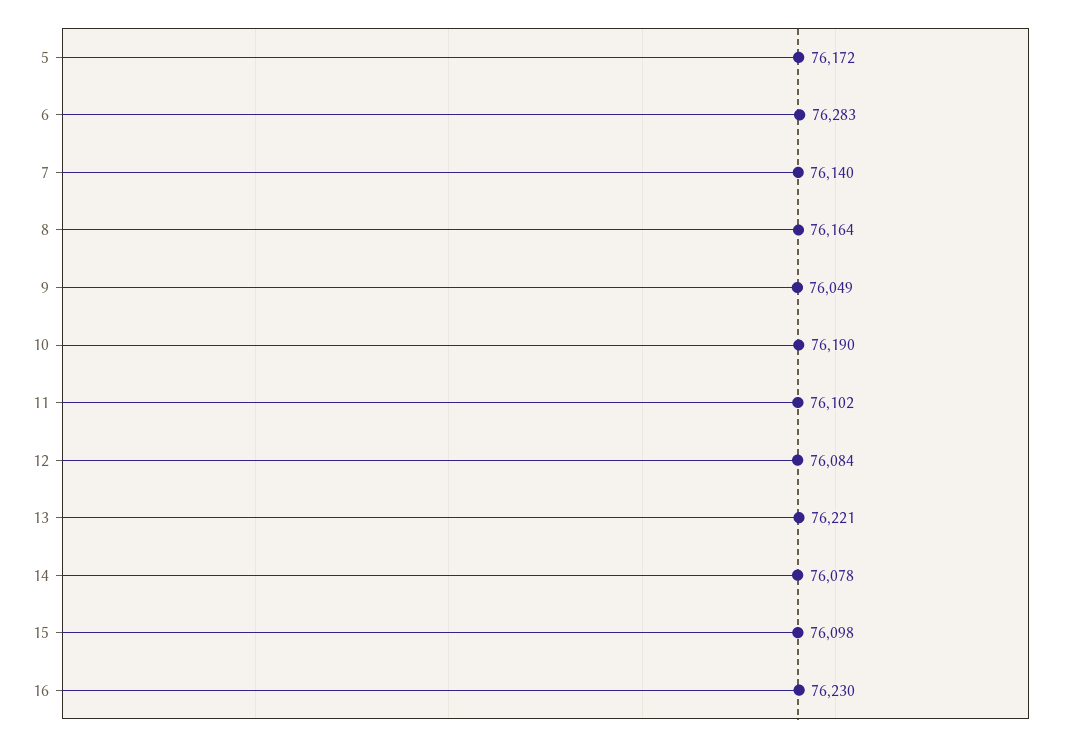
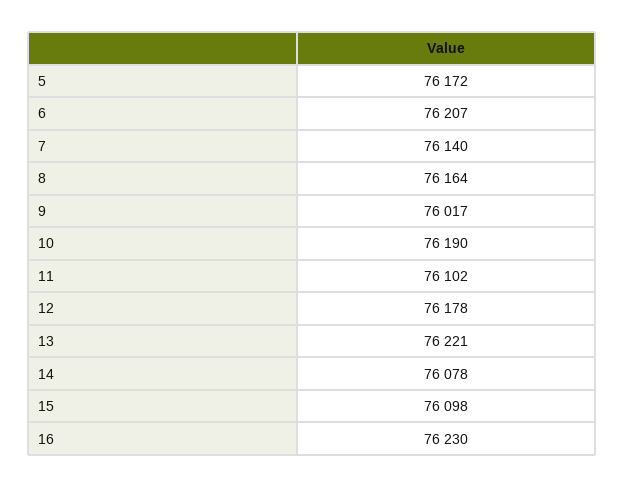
  {
    "5": 76172,
-   "6": 76283,
+   "6": 76207,
    "7": 76140,
    "8": 76164,
-   "9": 76049,
+   "9": 76017,
    "10": 76190,
    "11": 76102,
-   "12": 76084,
+   "12": 76178,
    "13": 76221,
    "14": 76078,
    "15": 76098,
    "16": 76230
  }

